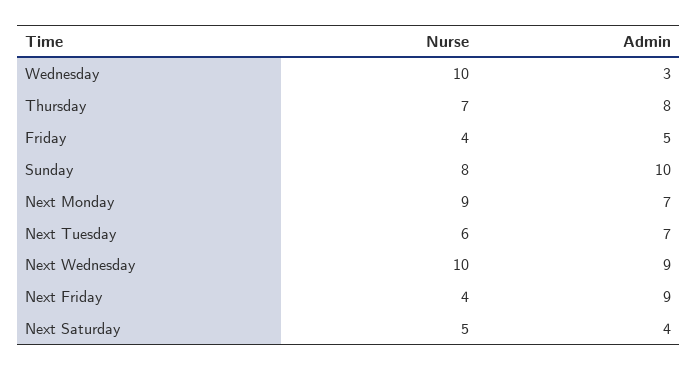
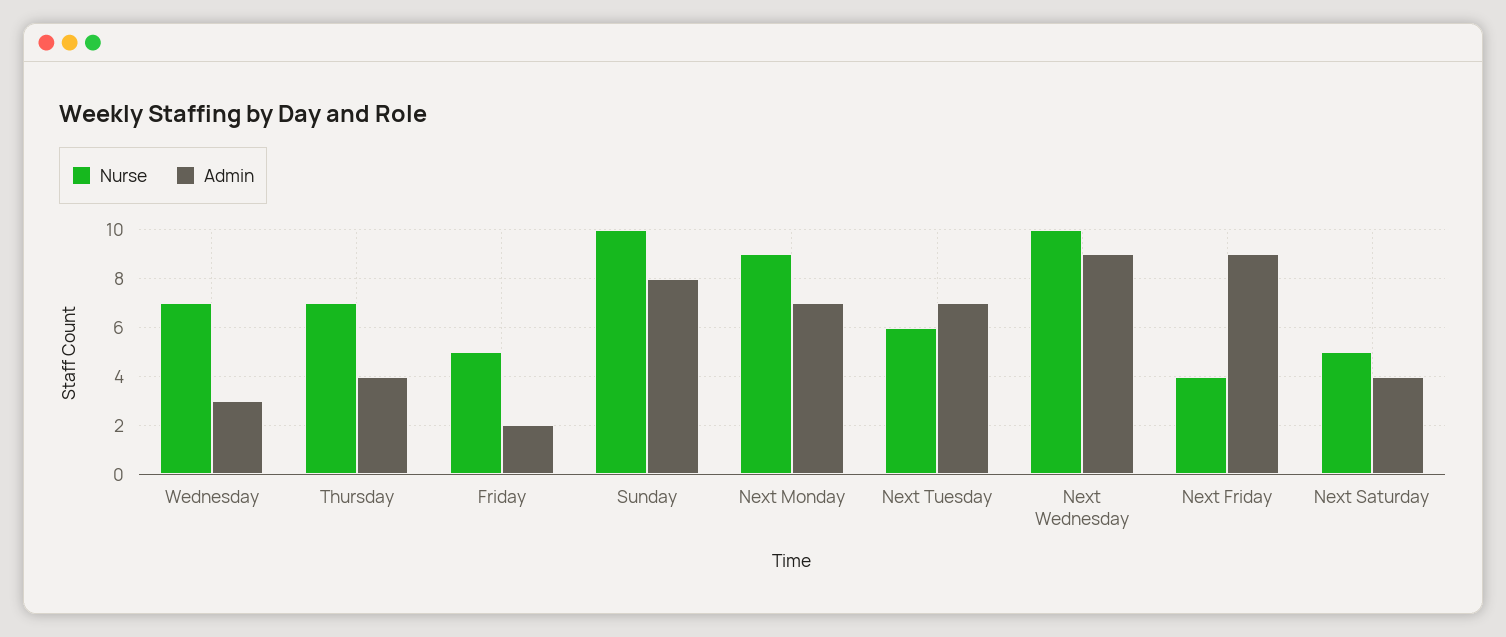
  {
    "Nurse": {
-     "Wednesday": 10,
+     "Wednesday": 7,
      "Thursday": 7,
-     "Friday": 4,
+     "Friday": 5,
-     "Sunday": 8,
+     "Sunday": 10,
      "Next Monday": 9,
      "Next Tuesday": 6,
      "Next Wednesday": 10,
      "Next Friday": 4,
      "Next Saturday": 5
    },
    "Admin": {
      "Wednesday": 3,
-     "Thursday": 8,
+     "Thursday": 4,
-     "Friday": 5,
+     "Friday": 2,
-     "Sunday": 10,
+     "Sunday": 8,
      "Next Monday": 7,
      "Next Tuesday": 7,
      "Next Wednesday": 9,
      "Next Friday": 9,
      "Next Saturday": 4
    }
  }

